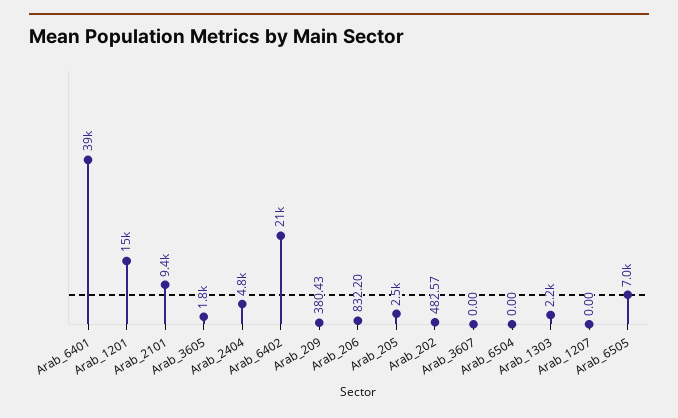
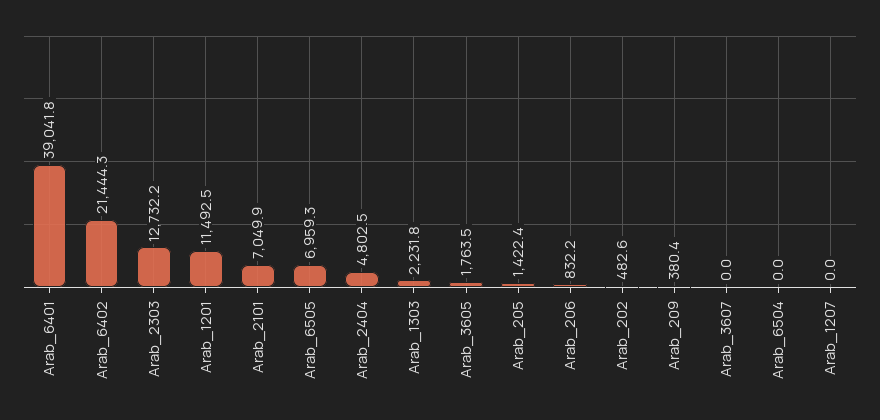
  {
    "Arab_6401": 39041.8,
-   "Arab_1201": 15000,
+   "Arab_1201": 11492.5,
-   "Arab_2101": 9400,
+   "Arab_2101": 7049.9,
    "Arab_3605": 1763.5,
    "Arab_2404": 4802.5,
    "Arab_6402": 21444.3,
    "Arab_209": 380.43,
    "Arab_206": 832.2,
-   "Arab_205": 2500,
+   "Arab_205": 1422.4,
    "Arab_202": 482.57,
    "Arab_3607": 0,
    "Arab_6504": 0,
    "Arab_1303": 2231.8,
    "Arab_1207": 0,
-   "Arab_6505": 6959.3
+   "Arab_6505": 6959.3,
+   "Arab_2303": 12732.2
  }

